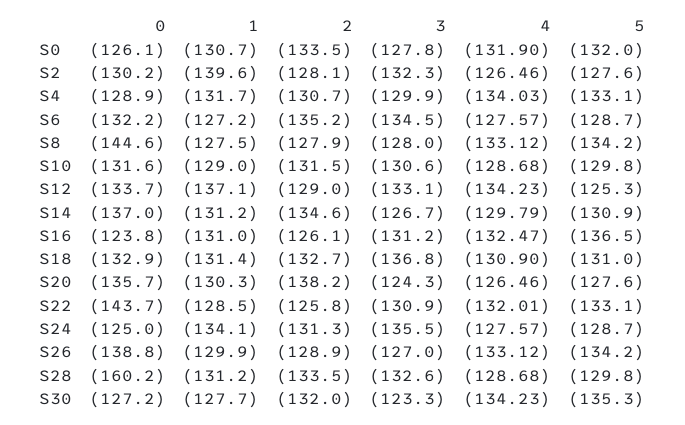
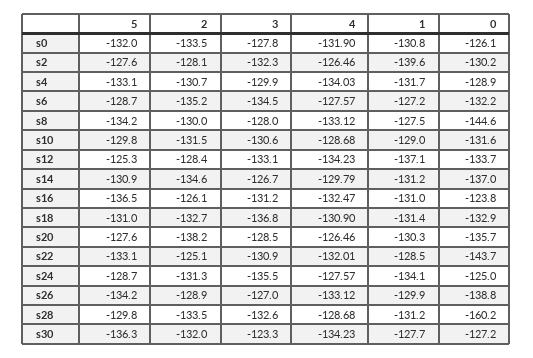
  {
    "0": {
      "S0": -126.1,
      "S2": -130.2,
      "S4": -128.9,
      "S6": -132.2,
      "S8": -144.6,
      "S10": -131.6,
      "S12": -133.7,
      "S14": -137,
      "S16": -123.8,
      "S18": -132.9,
      "S20": -135.7,
      "S22": -143.7,
      "S24": -125,
      "S26": -138.8,
      "S28": -160.2,
      "S30": -127.2
    },
    "1": {
-     "S0": -130.7,
+     "S0": -130.8,
      "S2": -139.6,
      "S4": -131.7,
      "S6": -127.2,
      "S8": -127.5,
      "S10": -129,
      "S12": -137.1,
      "S14": -131.2,
      "S16": -131,
      "S18": -131.4,
      "S20": -130.3,
      "S22": -128.5,
      "S24": -134.1,
      "S26": -129.9,
      "S28": -131.2,
      "S30": -127.7
    },
    "2": {
      "S0": -133.5,
      "S2": -128.1,
      "S4": -130.7,
      "S6": -135.2,
-     "S8": -127.9,
+     "S8": -130,
      "S10": -131.5,
-     "S12": -129,
+     "S12": -128.4,
      "S14": -134.6,
      "S16": -126.1,
      "S18": -132.7,
      "S20": -138.2,
-     "S22": -125.8,
+     "S22": -125.1,
      "S24": -131.3,
      "S26": -128.9,
      "S28": -133.5,
      "S30": -132
    },
    "3": {
      "S0": -127.8,
      "S2": -132.3,
      "S4": -129.9,
      "S6": -134.5,
      "S8": -128,
      "S10": -130.6,
      "S12": -133.1,
      "S14": -126.7,
      "S16": -131.2,
      "S18": -136.8,
-     "S20": -124.3,
+     "S20": -128.5,
      "S22": -130.9,
      "S24": -135.5,
      "S26": -127,
      "S28": -132.6,
      "S30": -123.3
    },
    "4": {
      "S0": -131.9,
      "S2": -126.46,
      "S4": -134.03,
      "S6": -127.57,
      "S8": -133.12,
      "S10": -128.68,
      "S12": -134.23,
      "S14": -129.79,
      "S16": -132.47,
      "S18": -130.9,
      "S20": -126.46,
      "S22": -132.01,
      "S24": -127.57,
      "S26": -133.12,
      "S28": -128.68,
      "S30": -134.23
    },
    "5": {
      "S0": -132,
      "S2": -127.6,
      "S4": -133.1,
      "S6": -128.7,
      "S8": -134.2,
      "S10": -129.8,
      "S12": -125.3,
      "S14": -130.9,
      "S16": -136.5,
      "S18": -131,
      "S20": -127.6,
      "S22": -133.1,
      "S24": -128.7,
      "S26": -134.2,
      "S28": -129.8,
-     "S30": -135.3
+     "S30": -136.3
    }
  }

